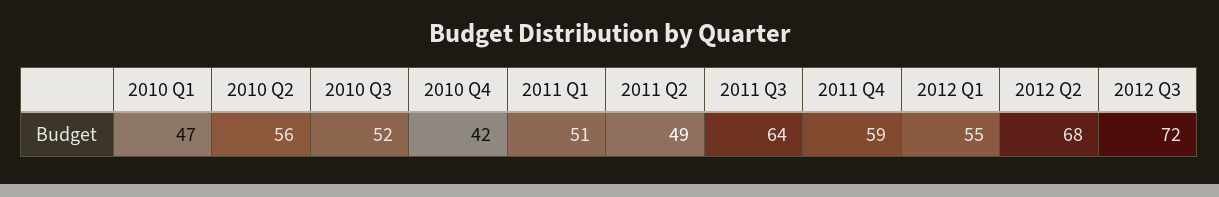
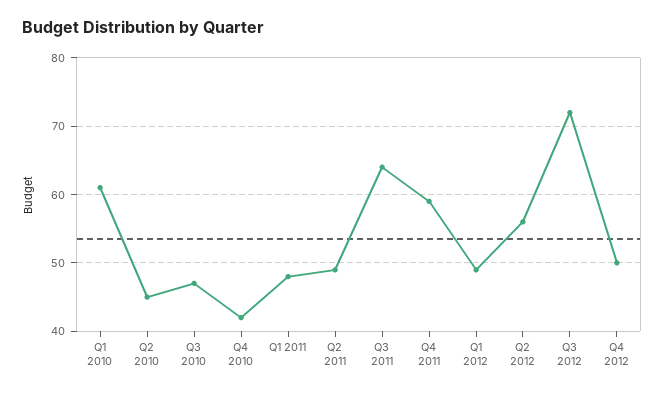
  {
-   "2010 Q1": 47,
+   "2010 Q1": 61,
-   "2010 Q2": 56,
+   "2010 Q2": 45,
-   "2010 Q3": 52,
+   "2010 Q3": 47,
    "2010 Q4": 42,
-   "2011 Q1": 51,
+   "2011 Q1": 48,
    "2011 Q2": 49,
    "2011 Q3": 64,
    "2011 Q4": 59,
-   "2012 Q1": 55,
+   "2012 Q1": 49,
-   "2012 Q2": 68,
+   "2012 Q2": 56,
-   "2012 Q3": 72
+   "2012 Q3": 72,
+   "Q4 2012": 50
  }

